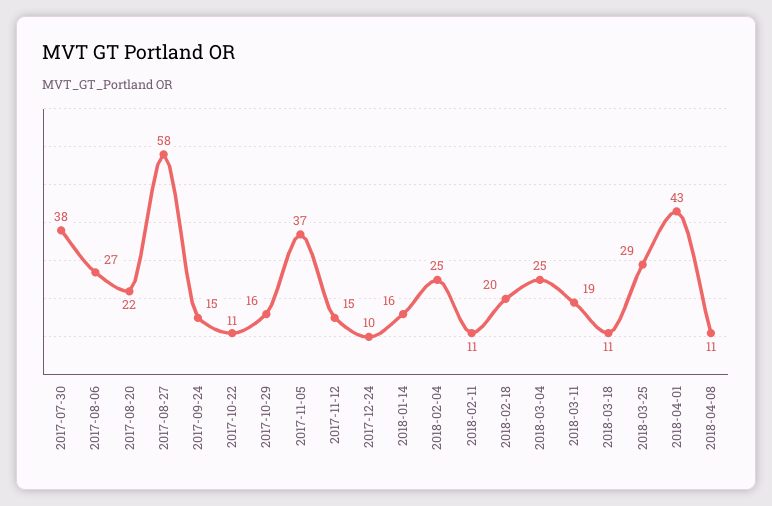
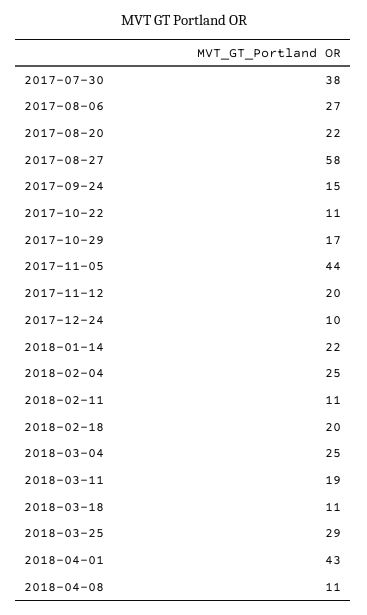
  {
    "2017-07-30": 38,
    "2017-08-06": 27,
    "2017-08-20": 22,
    "2017-08-27": 58,
    "2017-09-24": 15,
    "2017-10-22": 11,
-   "2017-10-29": 16,
+   "2017-10-29": 17,
-   "2017-11-05": 37,
+   "2017-11-05": 44,
-   "2017-11-12": 15,
+   "2017-11-12": 20,
    "2017-12-24": 10,
-   "2018-01-14": 16,
+   "2018-01-14": 22,
    "2018-02-04": 25,
    "2018-02-11": 11,
    "2018-02-18": 20,
    "2018-03-04": 25,
    "2018-03-11": 19,
    "2018-03-18": 11,
    "2018-03-25": 29,
    "2018-04-01": 43,
    "2018-04-08": 11
  }

